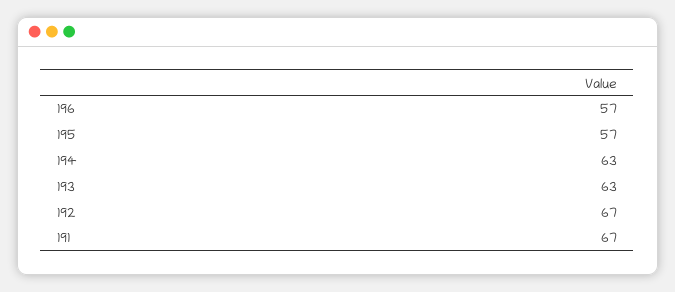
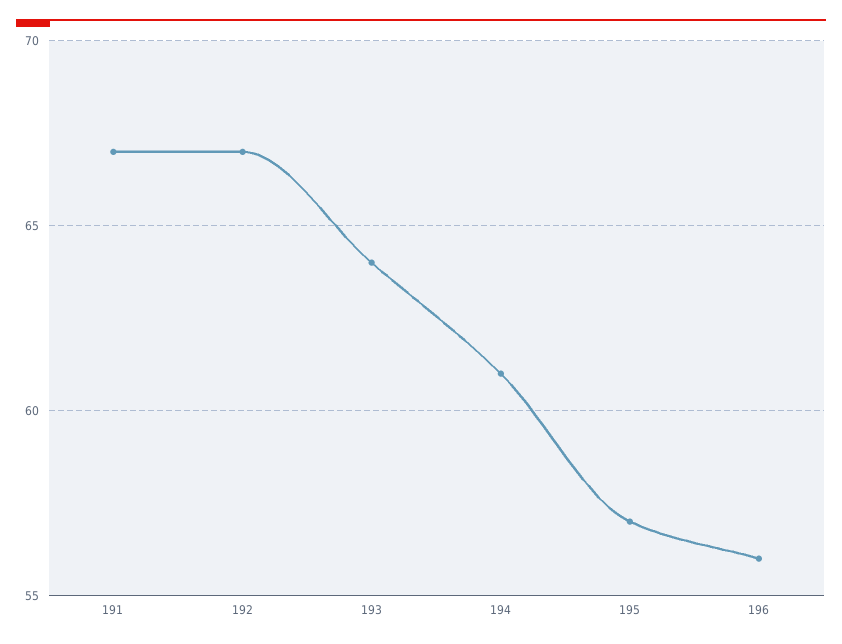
  {
-   "196": 57,
+   "196": 56,
    "195": 57,
-   "194": 63,
+   "194": 61,
-   "193": 63,
+   "193": 64,
    "192": 67,
    "191": 67
  }

